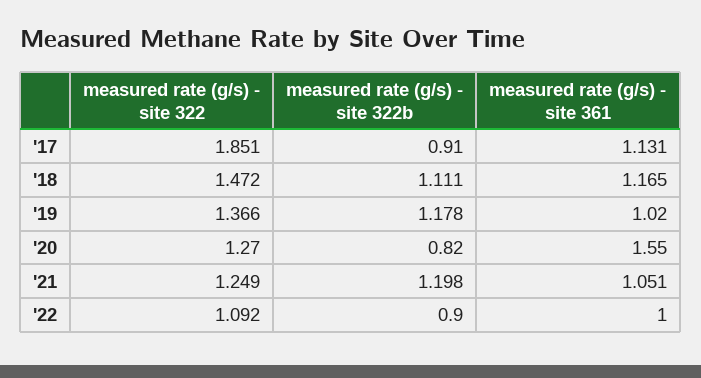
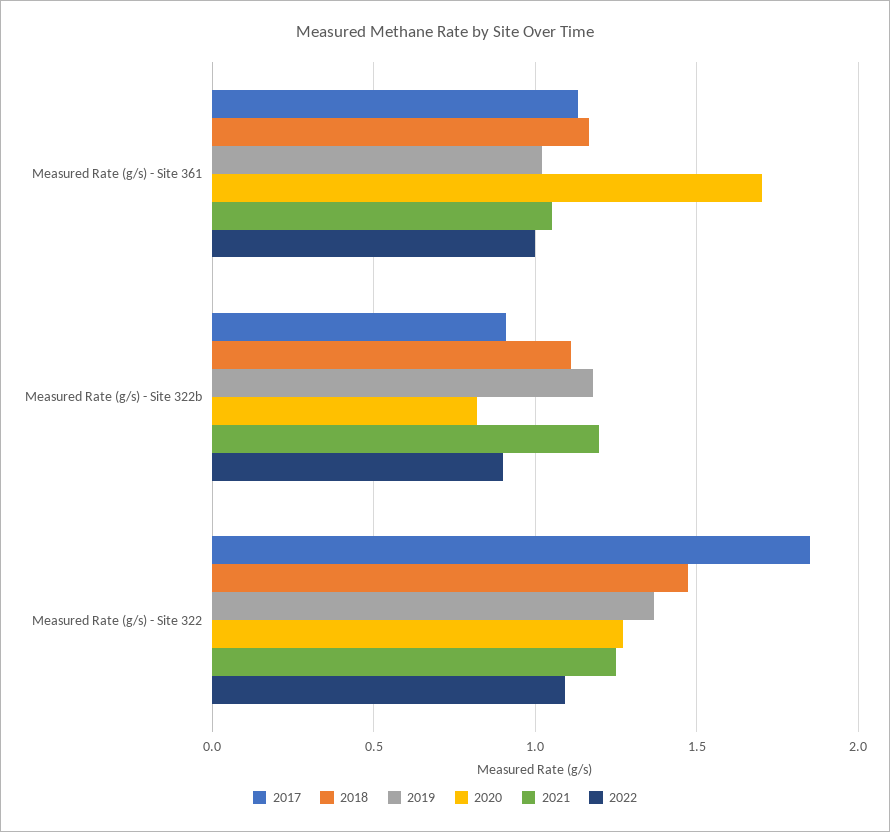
  {
    "'17": {
      "measured rate (g/s) - site 322": 1.851,
      "measured rate (g/s) - site 322b": 0.91,
      "measured rate (g/s) - site 361": 1.131
    },
    "'18": {
      "measured rate (g/s) - site 322": 1.472,
      "measured rate (g/s) - site 322b": 1.111,
      "measured rate (g/s) - site 361": 1.165
    },
    "'19": {
      "measured rate (g/s) - site 322": 1.366,
      "measured rate (g/s) - site 322b": 1.178,
      "measured rate (g/s) - site 361": 1.02
    },
    "'20": {
      "measured rate (g/s) - site 322": 1.27,
      "measured rate (g/s) - site 322b": 0.82,
-     "measured rate (g/s) - site 361": 1.55
+     "measured rate (g/s) - site 361": 1.7
    },
    "'21": {
      "measured rate (g/s) - site 322": 1.249,
      "measured rate (g/s) - site 322b": 1.198,
      "measured rate (g/s) - site 361": 1.051
    },
    "'22": {
      "measured rate (g/s) - site 322": 1.092,
      "measured rate (g/s) - site 322b": 0.9,
      "measured rate (g/s) - site 361": 1
    }
  }

